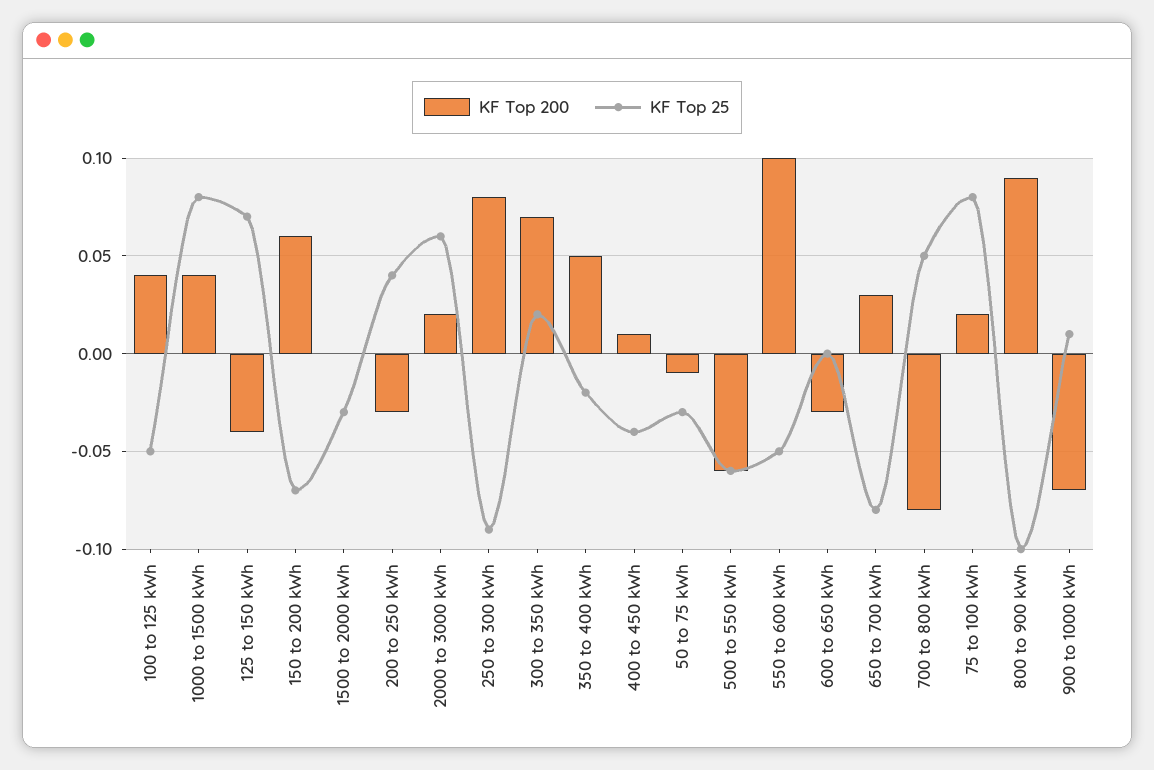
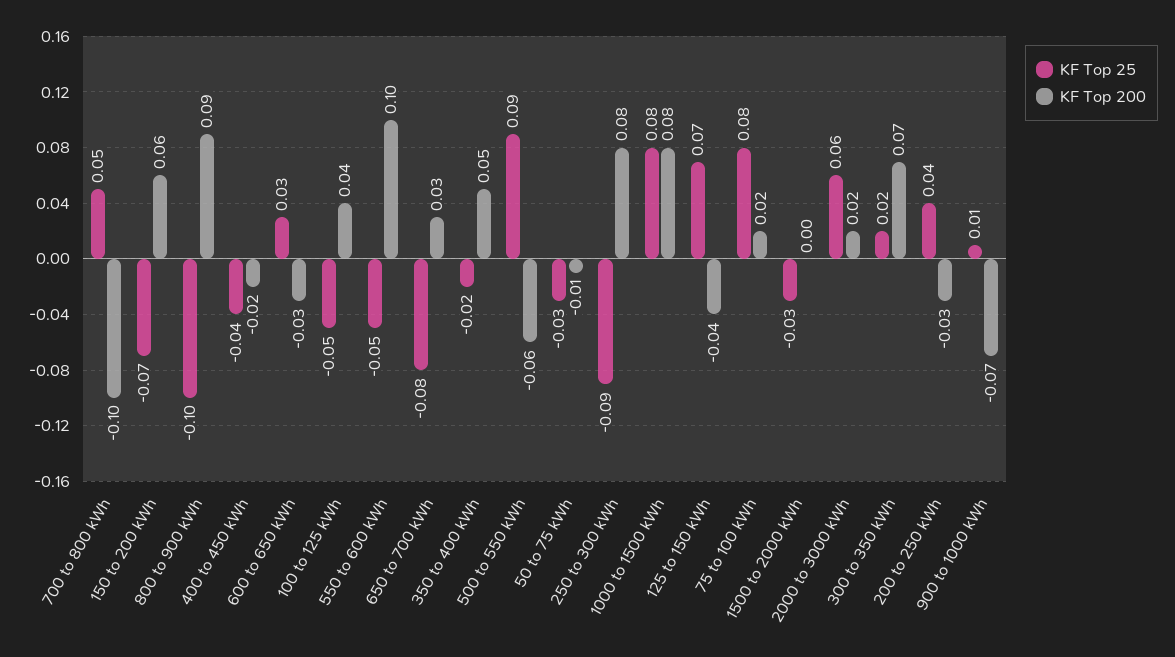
  {
    "KF Top 200": {
      "100 to 125 kWh": 0.04,
-     "1000 to 1500 kWh": 0.04,
+     "1000 to 1500 kWh": 0.08,
      "125 to 150 kWh": -0.04,
      "150 to 200 kWh": 0.06,
      "1500 to 2000 kWh": 0,
      "200 to 250 kWh": -0.03,
      "2000 to 3000 kWh": 0.02,
      "250 to 300 kWh": 0.08,
      "300 to 350 kWh": 0.07,
      "350 to 400 kWh": 0.05,
-     "400 to 450 kWh": 0.01,
+     "400 to 450 kWh": -0.02,
      "50 to 75 kWh": -0.01,
      "500 to 550 kWh": -0.06,
      "550 to 600 kWh": 0.1,
      "600 to 650 kWh": -0.03,
      "650 to 700 kWh": 0.03,
-     "700 to 800 kWh": -0.08,
+     "700 to 800 kWh": -0.1,
      "75 to 100 kWh": 0.02,
      "800 to 900 kWh": 0.09,
      "900 to 1000 kWh": -0.07
    },
    "KF Top 25": {
      "100 to 125 kWh": -0.05,
      "1000 to 1500 kWh": 0.08,
      "125 to 150 kWh": 0.07,
      "150 to 200 kWh": -0.07,
      "1500 to 2000 kWh": -0.03,
      "200 to 250 kWh": 0.04,
      "2000 to 3000 kWh": 0.06,
      "250 to 300 kWh": -0.09,
      "300 to 350 kWh": 0.02,
      "350 to 400 kWh": -0.02,
      "400 to 450 kWh": -0.04,
      "50 to 75 kWh": -0.03,
-     "500 to 550 kWh": -0.06,
+     "500 to 550 kWh": 0.09,
      "550 to 600 kWh": -0.05,
-     "600 to 650 kWh": 0,
+     "600 to 650 kWh": 0.03,
      "650 to 700 kWh": -0.08,
      "700 to 800 kWh": 0.05,
      "75 to 100 kWh": 0.08,
      "800 to 900 kWh": -0.1,
      "900 to 1000 kWh": 0.01
    }
  }

